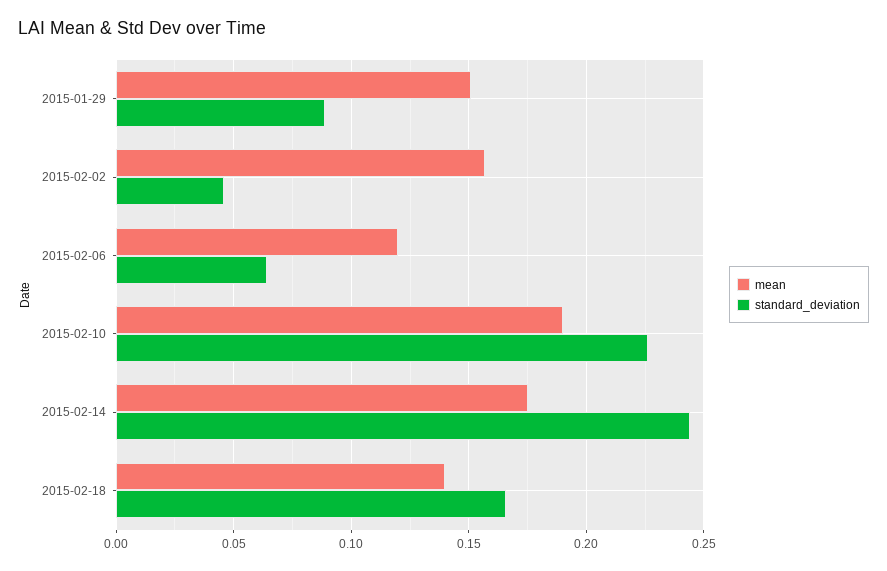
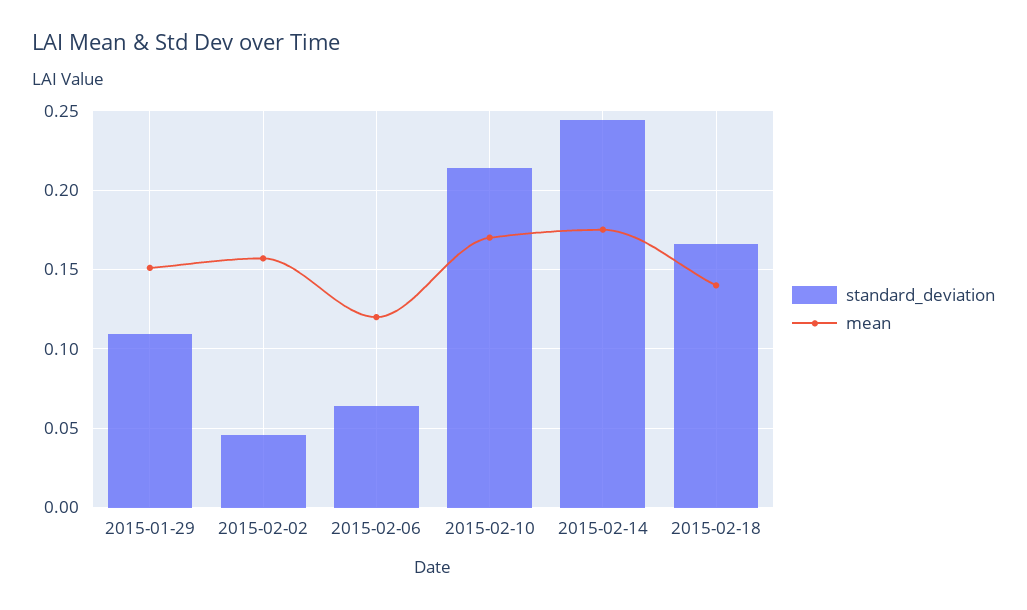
  {
    "mean": {
      "2015-01-29": 0.15,
      "2015-02-02": 0.155,
      "2015-02-06": 0.12,
-     "2015-02-10": 0.19,
+     "2015-02-10": 0.17,
      "2015-02-14": 0.175,
      "2015-02-18": 0.14
    },
    "standard_deviation": {
-     "2015-01-29": 0.09,
+     "2015-01-29": 0.11,
      "2015-02-02": 0.045,
      "2015-02-06": 0.065,
-     "2015-02-10": 0.225,
+     "2015-02-10": 0.215,
      "2015-02-14": 0.245,
      "2015-02-18": 0.165
    }
  }

